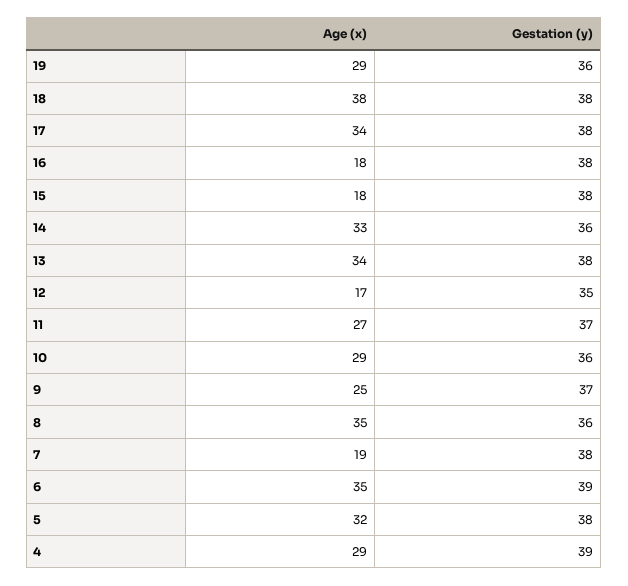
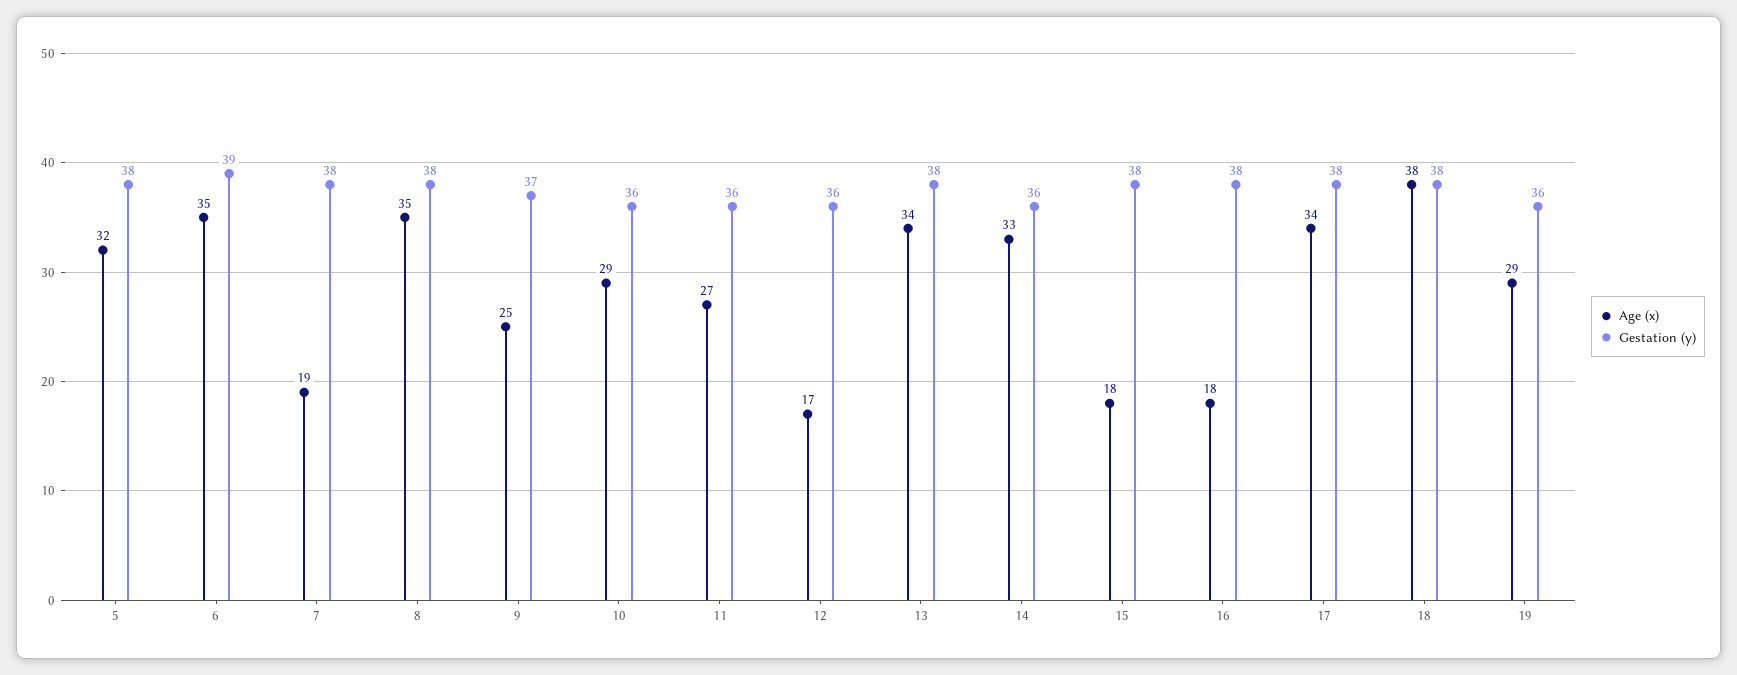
  {
    "Age (x)": {
      "19": 29,
      "18": 38,
      "17": 34,
      "16": 18,
      "15": 18,
      "14": 33,
      "13": 34,
      "12": 17,
      "11": 27,
      "10": 29,
      "9": 25,
      "8": 35,
      "7": 19,
      "6": 35,
-     "5": 32,
+     "5": 32
-     "4": 29
    },
    "Gestation (y)": {
      "19": 36,
      "18": 38,
      "17": 38,
      "16": 38,
      "15": 38,
      "14": 36,
      "13": 38,
-     "12": 35,
+     "12": 36,
-     "11": 37,
+     "11": 36,
      "10": 36,
      "9": 37,
-     "8": 36,
+     "8": 38,
      "7": 38,
      "6": 39,
-     "5": 38,
+     "5": 38
-     "4": 39
    }
  }

